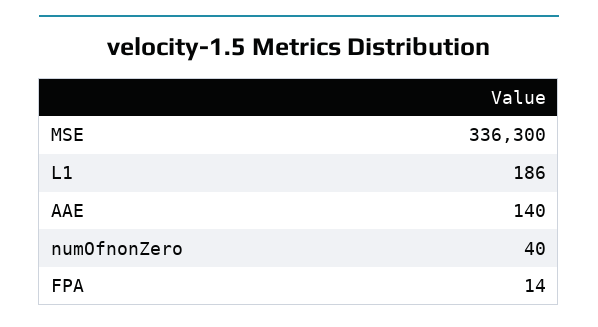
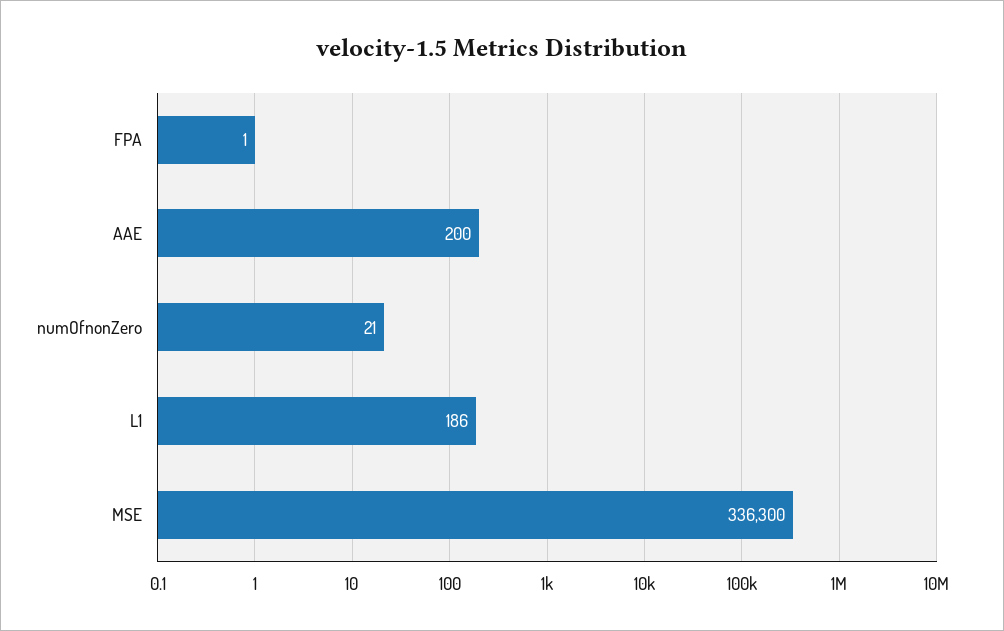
  {
    "MSE": 336300,
    "L1": 186,
-   "AAE": 140,
+   "AAE": 200,
-   "numOfnonZero": 40,
+   "numOfnonZero": 21,
-   "FPA": 14
+   "FPA": 1
  }

